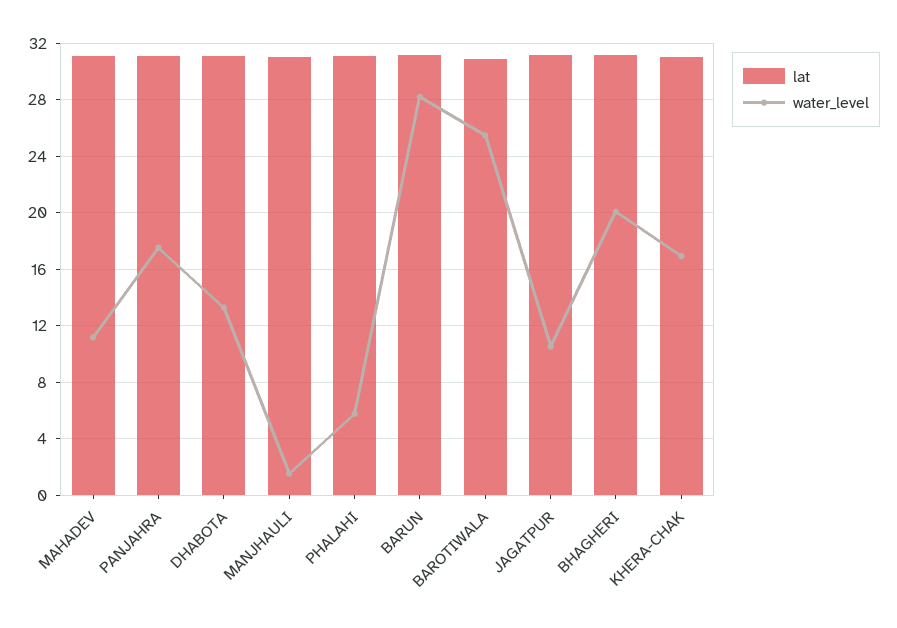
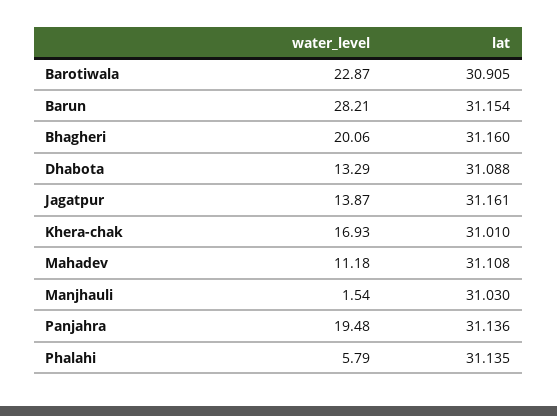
  {
    "lat": {
      "MAHADEV": 31.108,
      "PANJAHRA": 31.136,
      "DHABOTA": 31.088,
      "MANJHAULI": 31.03,
      "PHALAHI": 31.135,
      "BARUN": 31.154,
      "BAROTIWALA": 30.905,
      "JAGATPUR": 31.161,
      "BHAGHERI": 31.16,
      "KHERA-CHAK": 31.01
    },
    "water_level": {
      "MAHADEV": 11.18,
-     "PANJAHRA": 17.5,
+     "PANJAHRA": 19.48,
      "DHABOTA": 13.29,
      "MANJHAULI": 1.54,
      "PHALAHI": 5.79,
      "BARUN": 28.21,
-     "BAROTIWALA": 25.5,
+     "BAROTIWALA": 22.87,
-     "JAGATPUR": 10.5,
+     "JAGATPUR": 13.87,
      "BHAGHERI": 20.06,
      "KHERA-CHAK": 16.93
    }
  }

